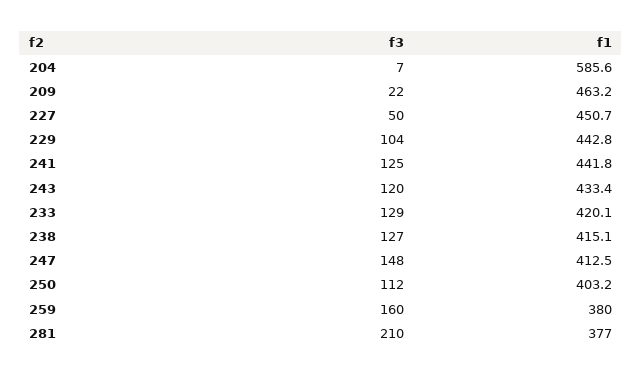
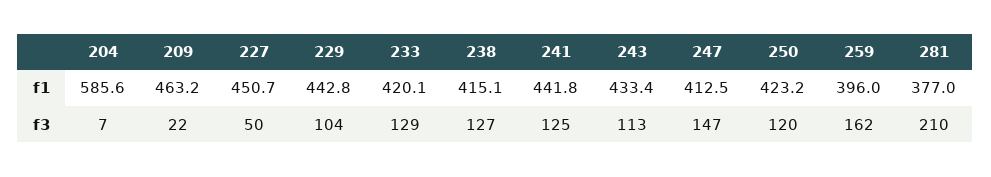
  {
    "f3": {
      "204": 7,
      "209": 22,
      "227": 50,
      "229": 104,
      "241": 125,
-     "243": 120,
+     "243": 113,
      "233": 129,
      "238": 127,
-     "247": 148,
+     "247": 147,
-     "250": 112,
+     "250": 120,
-     "259": 160,
+     "259": 162,
      "281": 210
    },
    "f1": {
      "204": 585.6,
      "209": 463.2,
      "227": 450.7,
      "229": 442.8,
      "241": 441.8,
      "243": 433.4,
      "233": 420.1,
      "238": 415.1,
      "247": 412.5,
-     "250": 403.2,
+     "250": 423.2,
-     "259": 380,
+     "259": 396,
      "281": 377
    }
  }

